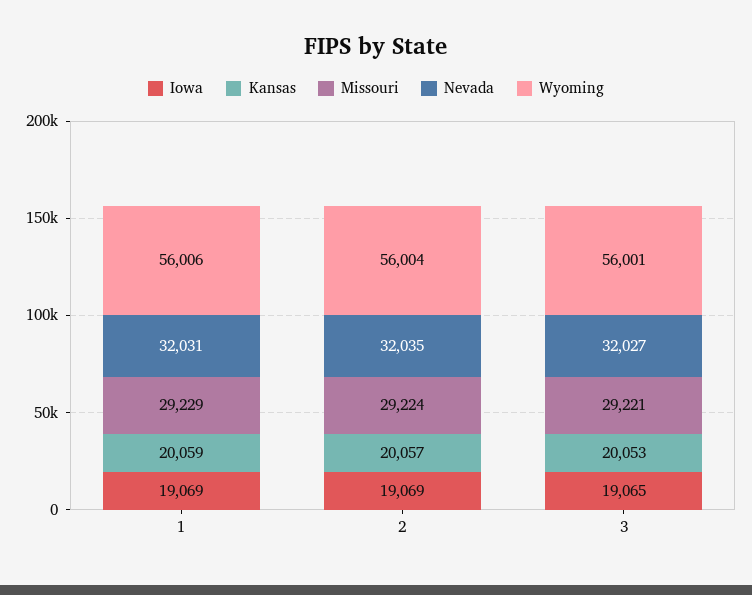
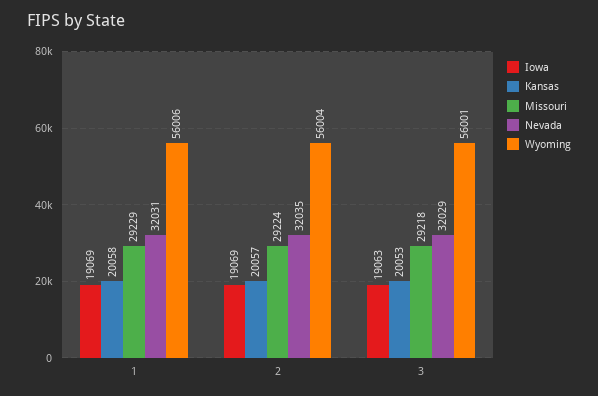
  {
    "Iowa": {
      "1": 19069,
      "2": 19069,
-     "3": 19065
+     "3": 19063
    },
    "Kansas": {
-     "1": 20059,
+     "1": 20058,
      "2": 20057,
      "3": 20053
    },
    "Missouri": {
      "1": 29229,
      "2": 29224,
-     "3": 29221
+     "3": 29218
    },
    "Nevada": {
      "1": 32031,
      "2": 32035,
-     "3": 32027
+     "3": 32029
    },
    "Wyoming": {
      "1": 56006,
      "2": 56004,
      "3": 56001
    }
  }

